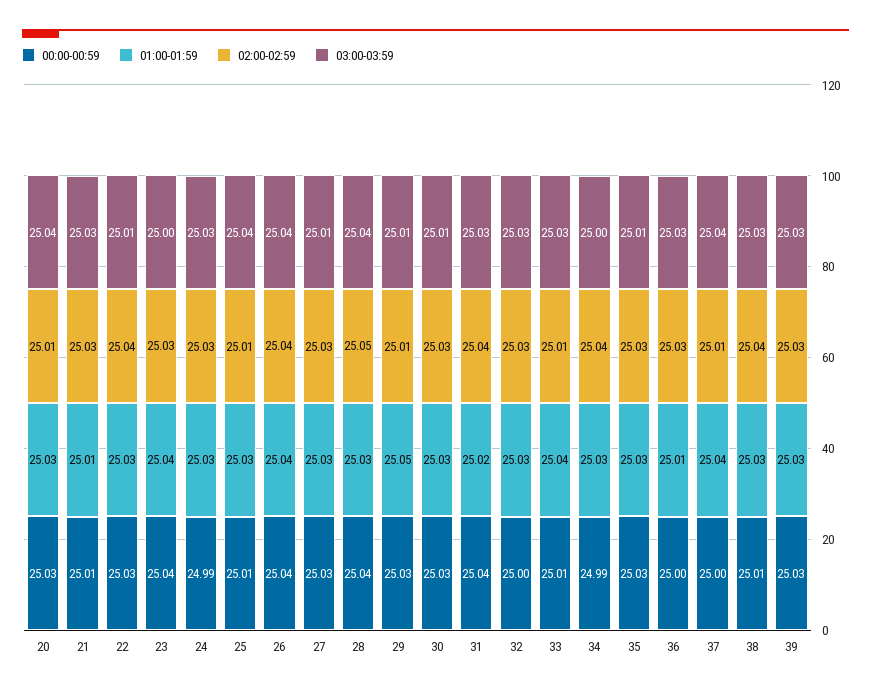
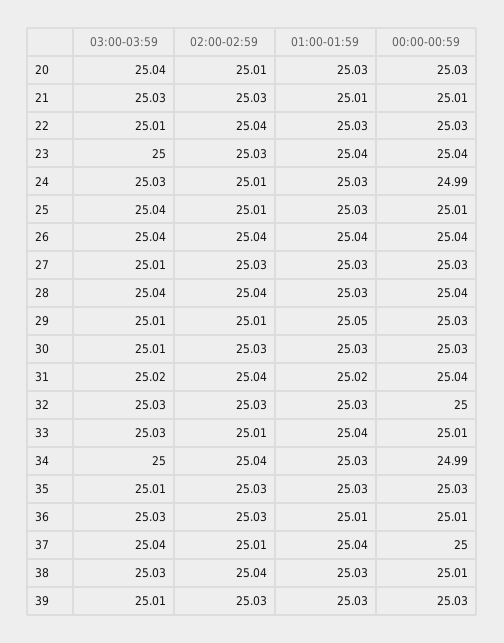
  {
    "00:00-00:59": {
      "20": 25.03,
      "21": 25.01,
      "22": 25.03,
      "23": 25.04,
      "24": 24.99,
      "25": 25.01,
      "26": 25.04,
      "27": 25.03,
      "28": 25.04,
      "29": 25.03,
      "30": 25.03,
      "31": 25.04,
      "32": 25,
      "33": 25.01,
      "34": 24.99,
      "35": 25.03,
-     "36": 25,
+     "36": 25.01,
      "37": 25,
      "38": 25.01,
      "39": 25.03
    },
    "01:00-01:59": {
      "20": 25.03,
      "21": 25.01,
      "22": 25.03,
      "23": 25.04,
      "24": 25.03,
      "25": 25.03,
      "26": 25.04,
      "27": 25.03,
      "28": 25.03,
      "29": 25.05,
      "30": 25.03,
      "31": 25.02,
      "32": 25.03,
      "33": 25.04,
      "34": 25.03,
      "35": 25.03,
      "36": 25.01,
      "37": 25.04,
      "38": 25.03,
      "39": 25.03
    },
    "02:00-02:59": {
      "20": 25.01,
      "21": 25.03,
      "22": 25.04,
      "23": 25.03,
-     "24": 25.03,
+     "24": 25.01,
      "25": 25.01,
      "26": 25.04,
      "27": 25.03,
-     "28": 25.05,
+     "28": 25.04,
      "29": 25.01,
      "30": 25.03,
      "31": 25.04,
      "32": 25.03,
      "33": 25.01,
      "34": 25.04,
      "35": 25.03,
      "36": 25.03,
      "37": 25.01,
      "38": 25.04,
      "39": 25.03
    },
    "03:00-03:59": {
      "20": 25.04,
      "21": 25.03,
      "22": 25.01,
      "23": 25,
      "24": 25.03,
      "25": 25.04,
      "26": 25.04,
      "27": 25.01,
      "28": 25.04,
      "29": 25.01,
      "30": 25.01,
-     "31": 25.03,
+     "31": 25.02,
      "32": 25.03,
      "33": 25.03,
      "34": 25,
      "35": 25.01,
      "36": 25.03,
      "37": 25.04,
      "38": 25.03,
-     "39": 25.03
+     "39": 25.01
    }
  }

